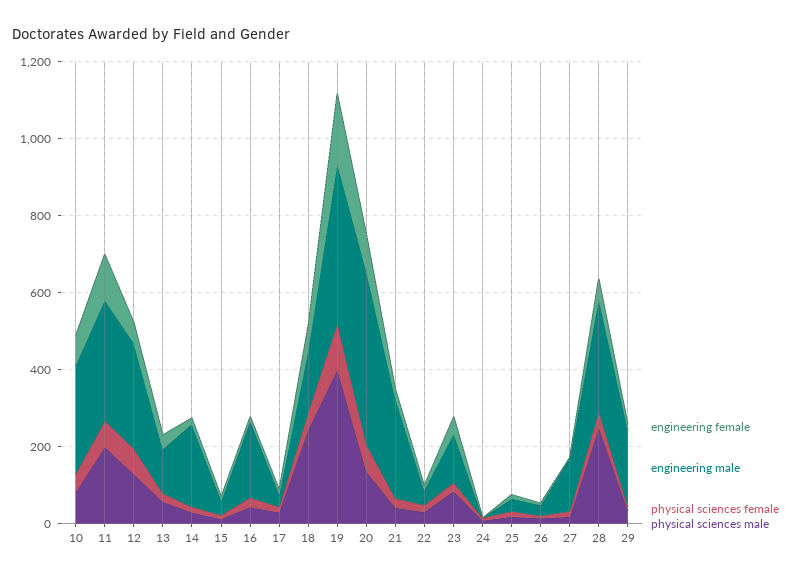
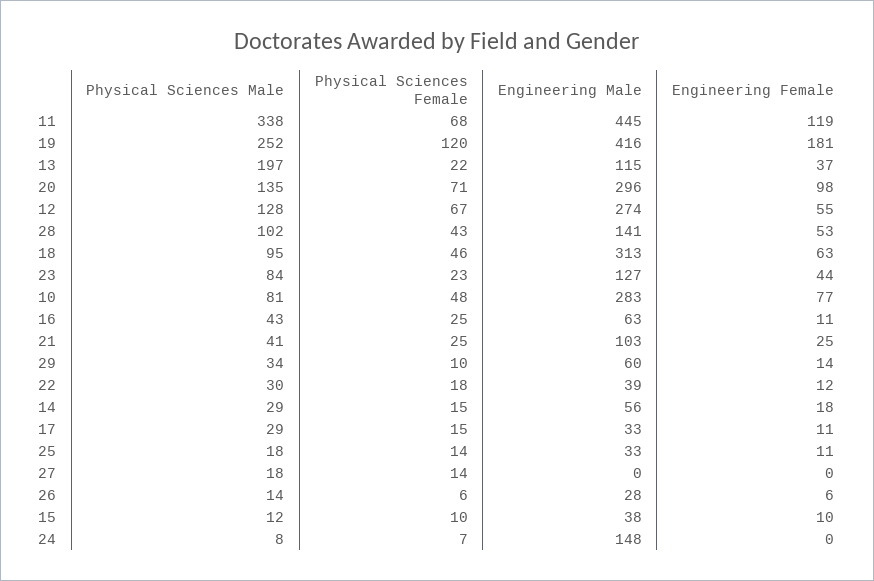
  {
    "engineering female": {
      "10": 77,
      "11": 119,
      "12": 55,
      "13": 37,
      "14": 18,
      "15": 10,
      "16": 11,
      "17": 11,
      "18": 63,
      "19": 181,
      "20": 98,
      "21": 25,
      "22": 12,
      "23": 44,
      "24": 0,
      "25": 11,
      "26": 6,
      "27": 0,
      "28": 53,
      "29": 14
    },
    "engineering male": {
      "10": 283,
-     "11": 300,
+     "11": 445,
      "12": 274,
      "13": 115,
-     "14": 200,
+     "14": 56,
      "15": 38,
-     "16": 200,
+     "16": 63,
      "17": 33,
-     "18": 150,
+     "18": 313,
      "19": 416,
-     "20": 450,
+     "20": 296,
-     "21": 250,
+     "21": 103,
      "22": 39,
      "23": 127,
-     "24": 0,
+     "24": 148,
      "25": 33,
      "26": 28,
-     "27": 150,
+     "27": 0,
-     "28": 300,
+     "28": 141,
-     "29": 200
+     "29": 60
    },
    "physical sciences female": {
      "10": 48,
      "11": 68,
      "12": 67,
      "13": 22,
      "14": 15,
      "15": 10,
      "16": 25,
      "17": 15,
      "18": 46,
      "19": 120,
      "20": 71,
      "21": 25,
      "22": 18,
      "23": 23,
      "24": 7,
      "25": 14,
      "26": 6,
      "27": 14,
      "28": 43,
      "29": 10
    },
    "physical sciences male": {
      "10": 81,
-     "11": 200,
+     "11": 338,
      "12": 128,
-     "13": 50,
+     "13": 197,
      "14": 29,
      "15": 12,
      "16": 43,
      "17": 29,
-     "18": 250,
+     "18": 95,
-     "19": 400,
+     "19": 252,
      "20": 135,
      "21": 41,
      "22": 30,
      "23": 84,
      "24": 8,
      "25": 18,
      "26": 14,
      "27": 18,
-     "28": 250,
+     "28": 102,
      "29": 34
    }
  }

